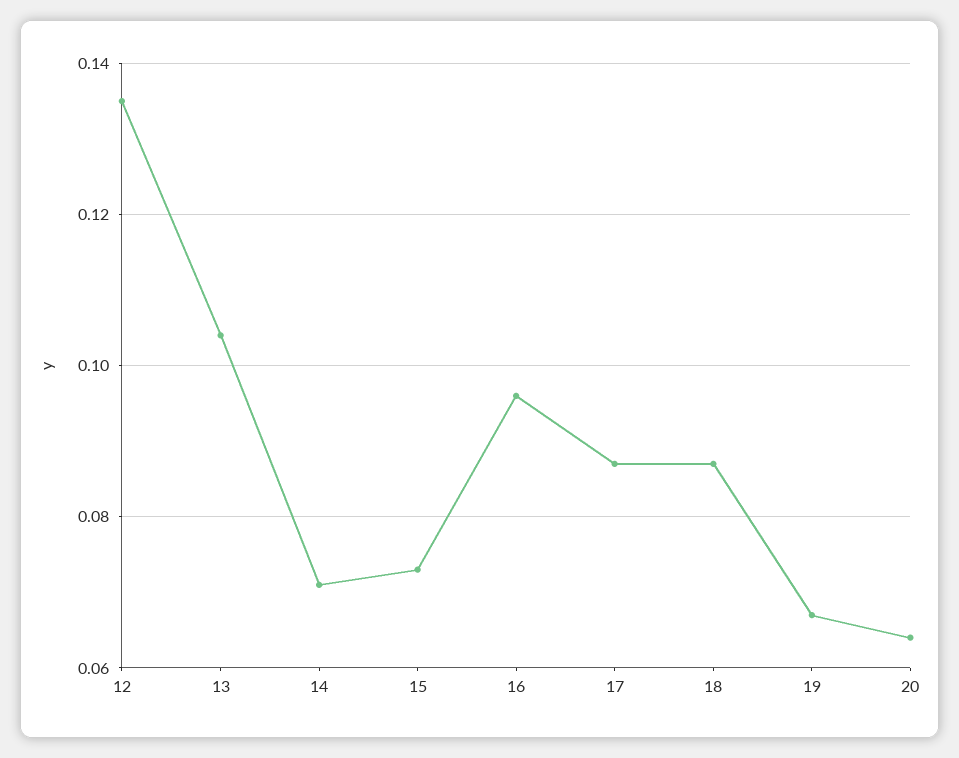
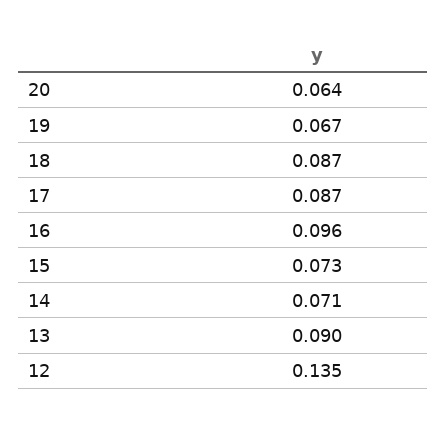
  {
    "12": 0.135,
-   "13": 0.105,
+   "13": 0.09,
    "14": 0.071,
    "15": 0.073,
    "16": 0.096,
    "17": 0.087,
    "18": 0.087,
    "19": 0.067,
    "20": 0.064
  }

